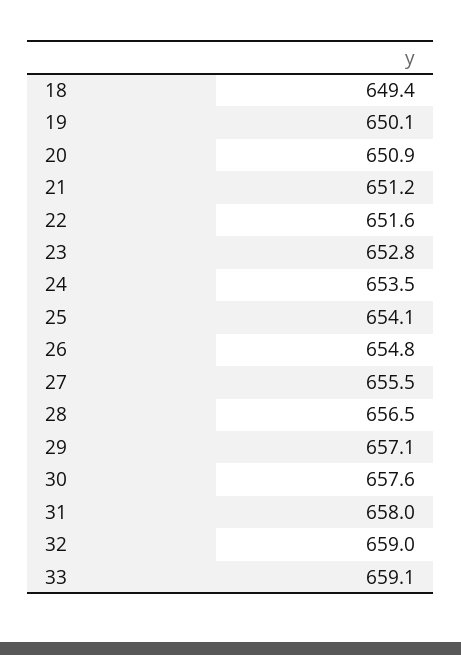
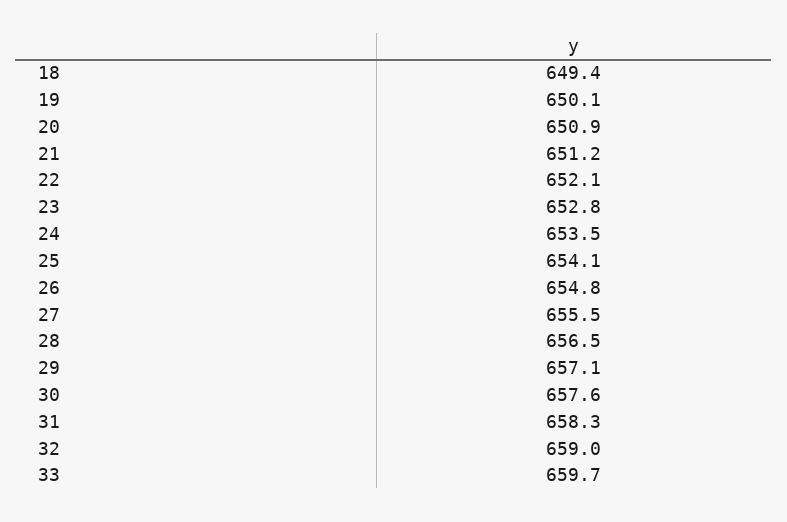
  {
    "18": 649.4,
    "19": 650.1,
    "20": 650.9,
    "21": 651.2,
-   "22": 651.6,
+   "22": 652.1,
    "23": 652.8,
    "24": 653.5,
    "25": 654.1,
    "26": 654.8,
    "27": 655.5,
    "28": 656.5,
    "29": 657.1,
    "30": 657.6,
-   "31": 658,
+   "31": 658.3,
    "32": 659,
-   "33": 659.1
+   "33": 659.7
  }

